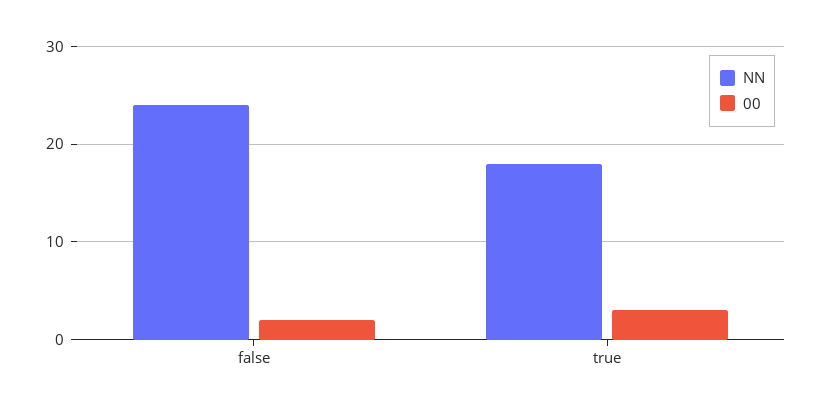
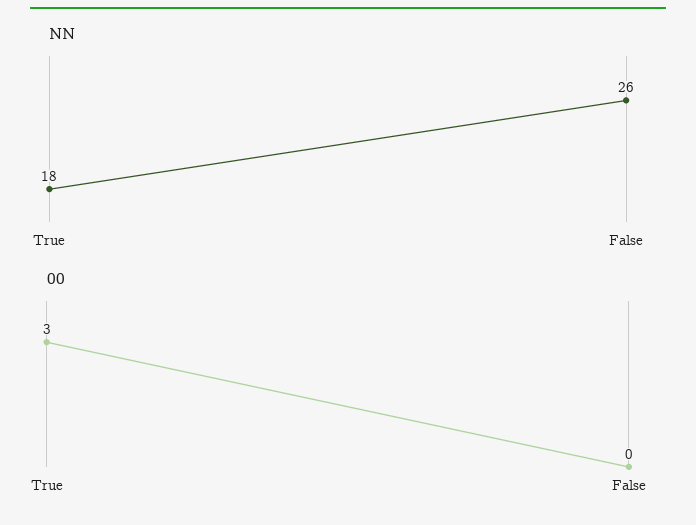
  {
    "NN": {
-     "false": 24,
+     "false": 26,
      "true": 18
    },
    "00": {
-     "false": 2,
+     "false": 0,
      "true": 3
    }
  }

